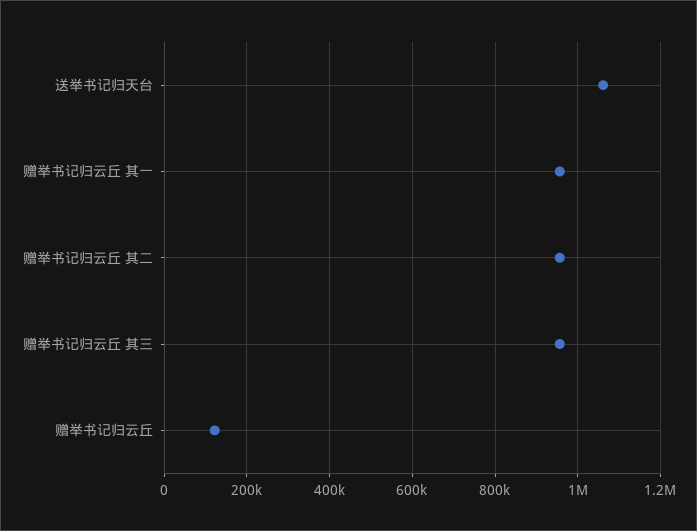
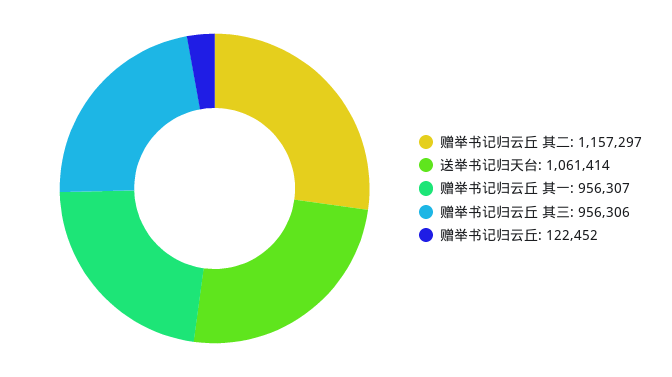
  {
    "送举书记归天台": 1061414,
    "赠举书记归云丘 其一": 956307,
-   "赠举书记归云丘 其二": 960000,
+   "赠举书记归云丘 其二": 1157297,
    "赠举书记归云丘 其三": 956306,
    "赠举书记归云丘": 122452
  }

